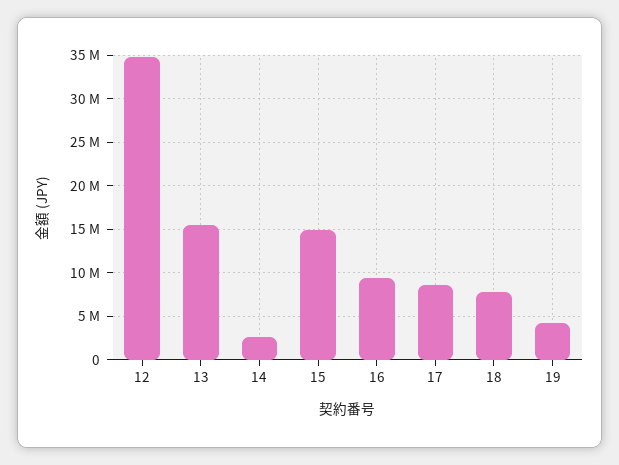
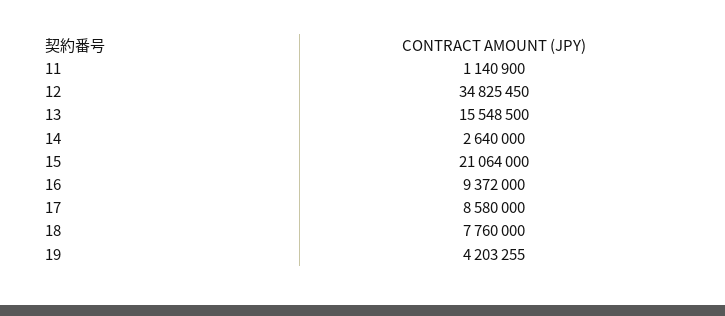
  {
    "12": 34825450,
    "13": 15548500,
    "14": 2640000,
-   "15": 15000000,
+   "15": 21064000,
    "16": 9372000,
    "17": 8580000,
    "18": 7760000,
-   "19": 4203255
+   "19": 4203255,
+   "11": 1140900
  }

